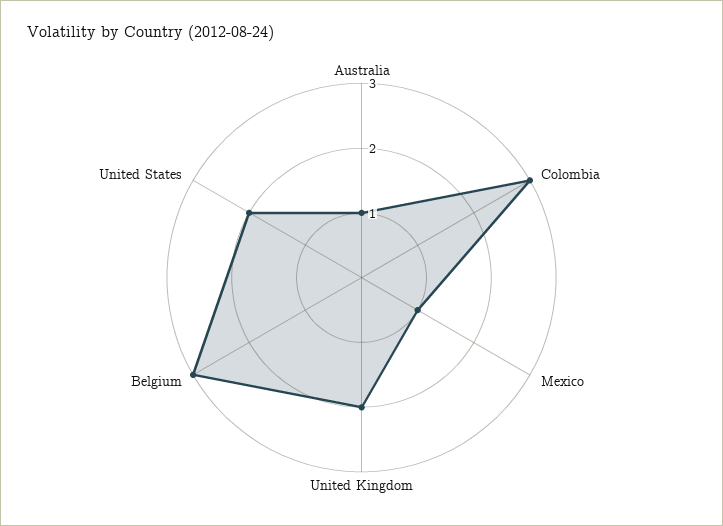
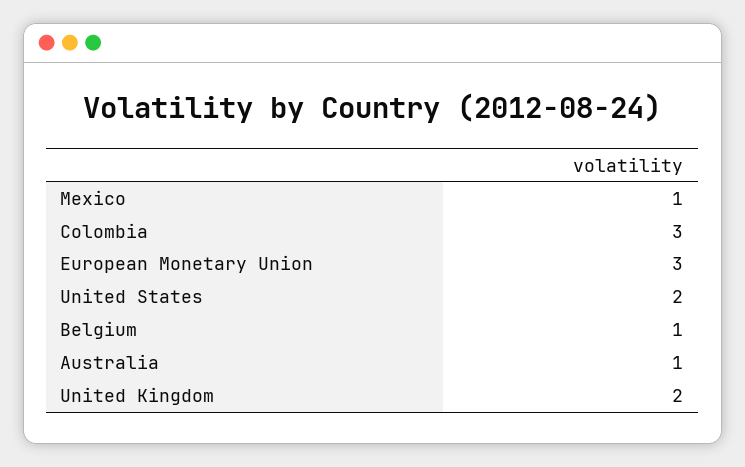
  {
    "Australia": 1,
    "Colombia": 3,
    "Mexico": 1,
    "United Kingdom": 2,
-   "Belgium": 3,
+   "Belgium": 1,
-   "United States": 2
+   "United States": 2,
+   "European Monetary Union": 3
  }

